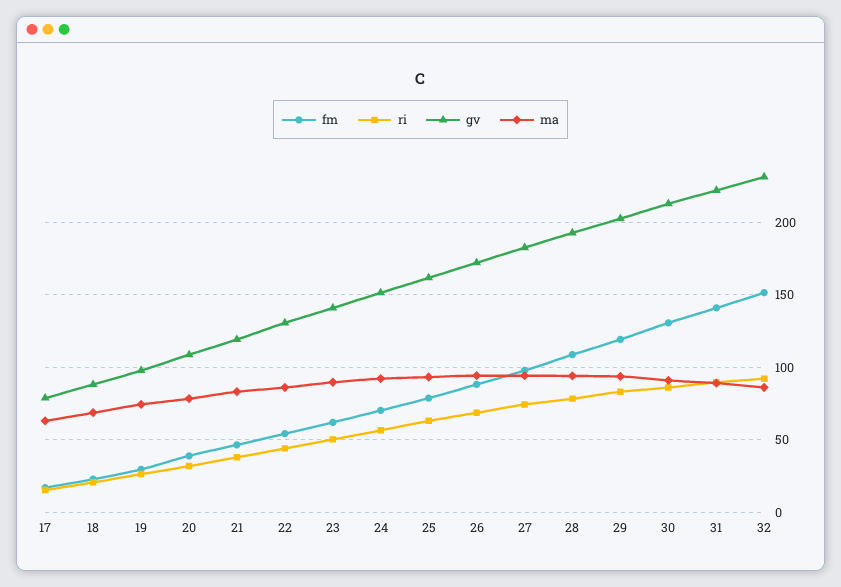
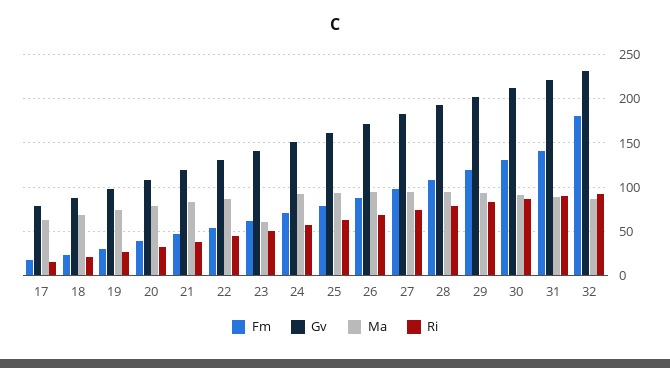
  {
    "fm": {
      "17": 15,
      "18": 25,
      "19": 30,
      "20": 40,
      "21": 45,
      "22": 55,
      "23": 60,
      "24": 70,
      "25": 80,
      "26": 90,
      "27": 100,
      "28": 110,
      "29": 120,
      "30": 130,
      "31": 140,
-     "32": 150
+     "32": 180
    },
    "ri": {
      "17": 15,
      "18": 20,
      "19": 25,
      "20": 30,
      "21": 40,
      "22": 45,
      "23": 50,
      "24": 55,
      "25": 65,
      "26": 70,
      "27": 75,
      "28": 80,
      "29": 85,
      "30": 85,
      "31": 90,
      "32": 90
    },
    "gv": {
      "17": 80,
      "18": 90,
      "19": 100,
      "20": 110,
      "21": 120,
      "22": 130,
      "23": 140,
      "24": 150,
      "25": 160,
      "26": 170,
      "27": 180,
      "28": 195,
      "29": 200,
      "30": 215,
      "31": 220,
      "32": 230
    },
    "ma": {
      "17": 65,
      "18": 70,
      "19": 75,
      "20": 80,
      "21": 85,
      "22": 85,
-     "23": 90,
+     "23": 60,
      "24": 90,
      "25": 95,
      "26": 95,
      "27": 95,
      "28": 95,
      "29": 95,
      "30": 90,
      "31": 90,
      "32": 85
    }
  }

